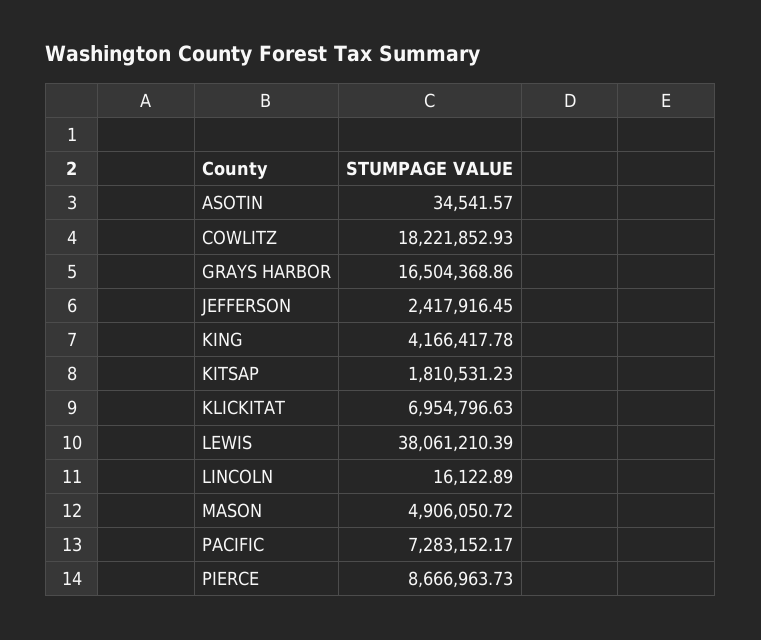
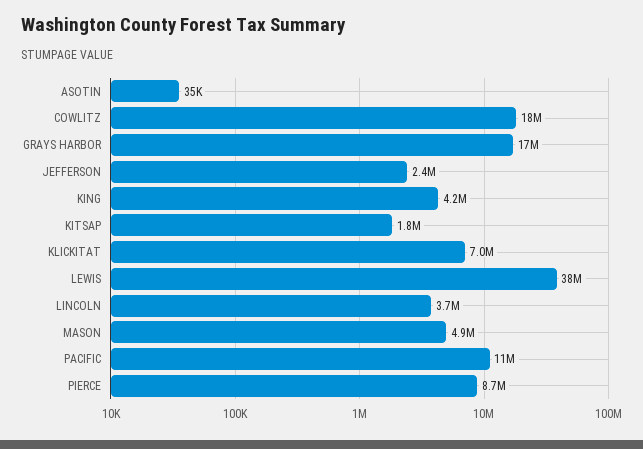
  {
    "ASOTIN": 34541.57,
    "COWLITZ": 18221852.93,
    "GRAYS HARBOR": 16504368.86,
    "JEFFERSON": 2417916.45,
    "KING": 4166417.78,
    "KITSAP": 1810531.23,
    "KLICKITAT": 6954796.63,
    "LEWIS": 38061210.39,
-   "LINCOLN": 16122.89,
+   "LINCOLN": 3700000,
    "MASON": 4906050.72,
-   "PACIFIC": 7283152.17,
+   "PACIFIC": 11000000,
    "PIERCE": 8666963.73
  }

